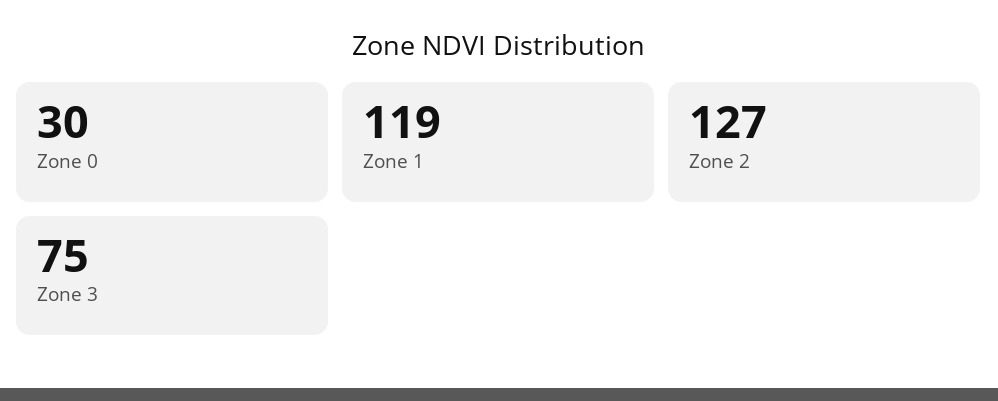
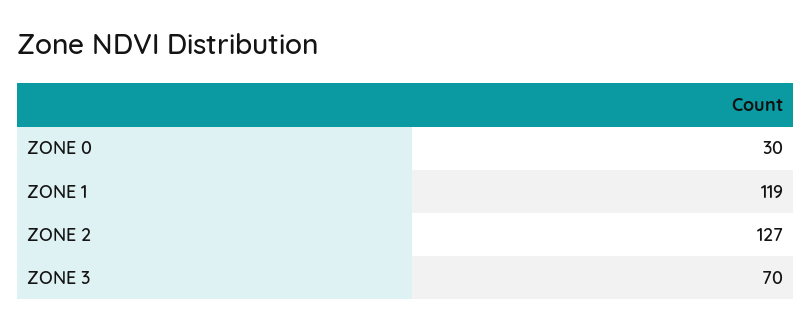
  {
    "Zone 0": 30,
    "Zone 1": 119,
    "Zone 2": 127,
-   "Zone 3": 75
+   "Zone 3": 70
  }

